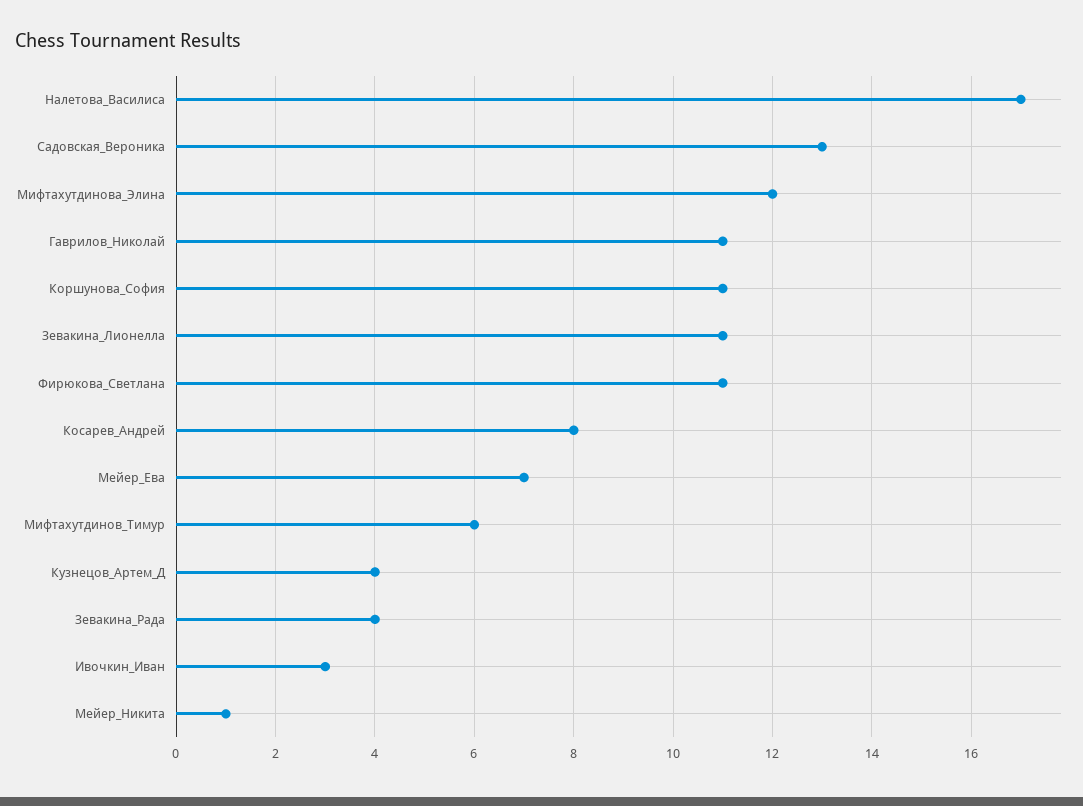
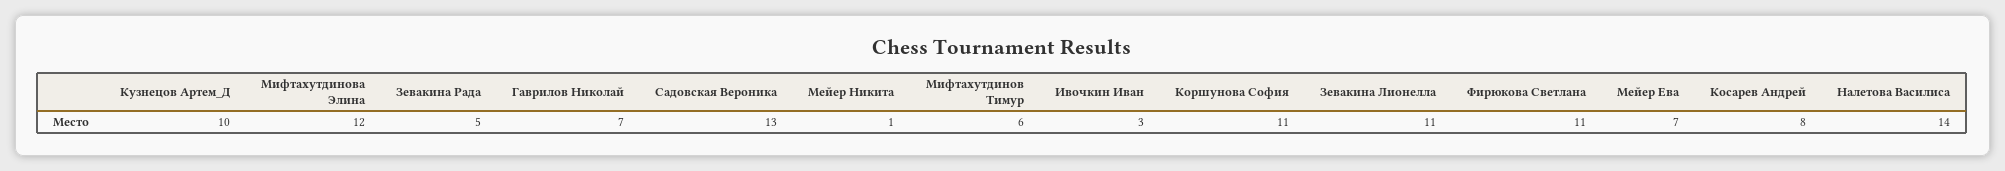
  {
-   "Налетова_Василиса": 17,
+   "Налетова_Василиса": 14,
    "Садовская_Вероника": 13,
    "Мифтахутдинова_Элина": 12,
-   "Гаврилов_Николай": 11,
+   "Гаврилов_Николай": 7,
    "Коршунова_София": 11,
    "Зевакина_Лионелла": 11,
    "Фирюкова_Светлана": 11,
    "Косарев_Андрей": 8,
    "Мейер_Ева": 7,
    "Мифтахутдинов_Тимур": 6,
-   "Кузнецов_Артем_Д": 4,
+   "Кузнецов_Артем_Д": 10,
-   "Зевакина_Рада": 4,
+   "Зевакина_Рада": 5,
    "Ивочкин_Иван": 3,
    "Мейер_Никита": 1
  }

